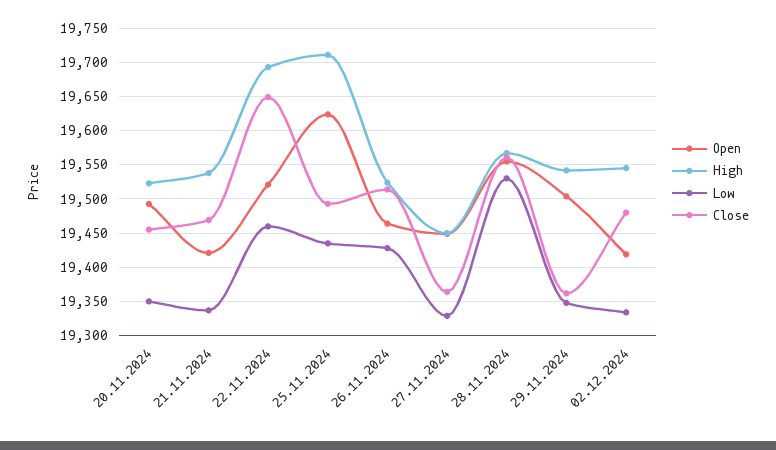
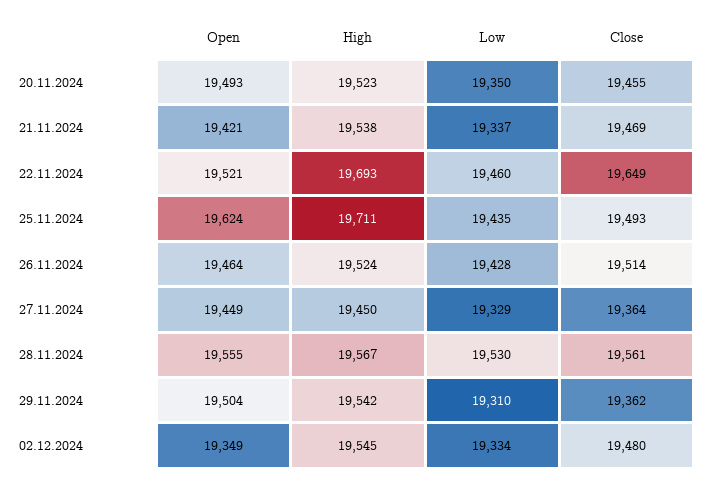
  {
    "Open": {
      "20.11.2024": 19493,
      "21.11.2024": 19421,
      "22.11.2024": 19521,
      "25.11.2024": 19624,
      "26.11.2024": 19464,
      "27.11.2024": 19449,
      "28.11.2024": 19555,
      "29.11.2024": 19504,
-     "02.12.2024": 19420
+     "02.12.2024": 19349
    },
    "High": {
      "20.11.2024": 19523,
      "21.11.2024": 19538,
      "22.11.2024": 19693,
      "25.11.2024": 19711,
      "26.11.2024": 19524,
      "27.11.2024": 19450,
      "28.11.2024": 19567,
      "29.11.2024": 19542,
      "02.12.2024": 19545
    },
    "Low": {
      "20.11.2024": 19350,
      "21.11.2024": 19337,
      "22.11.2024": 19460,
      "25.11.2024": 19435,
      "26.11.2024": 19428,
      "27.11.2024": 19329,
      "28.11.2024": 19530,
-     "29.11.2024": 19350,
+     "29.11.2024": 19310,
      "02.12.2024": 19334
    },
    "Close": {
      "20.11.2024": 19455,
      "21.11.2024": 19469,
      "22.11.2024": 19649,
      "25.11.2024": 19493,
      "26.11.2024": 19514,
      "27.11.2024": 19364,
      "28.11.2024": 19561,
      "29.11.2024": 19362,
      "02.12.2024": 19480
    }
  }

